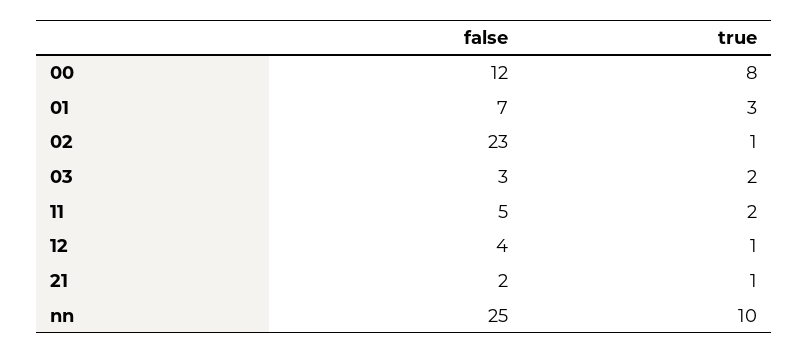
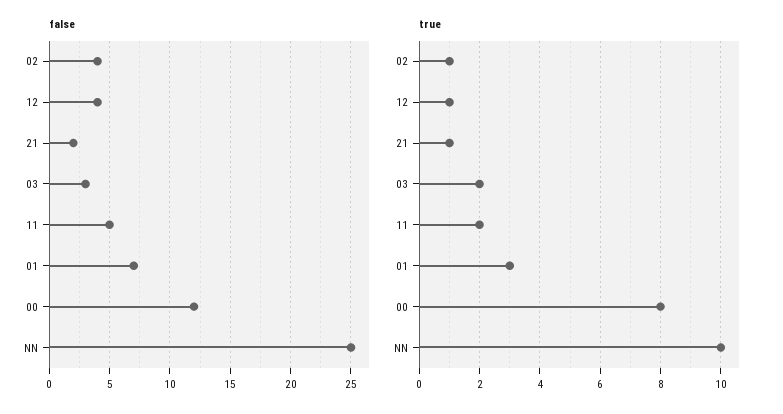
  {
    "false": {
      "00": 12,
      "01": 7,
-     "02": 23,
+     "02": 4,
      "03": 3,
      "11": 5,
      "12": 4,
      "21": 2,
      "nn": 25
    },
    "true": {
      "00": 8,
      "01": 3,
      "02": 1,
      "03": 2,
      "11": 2,
      "12": 1,
      "21": 1,
      "nn": 10
    }
  }

